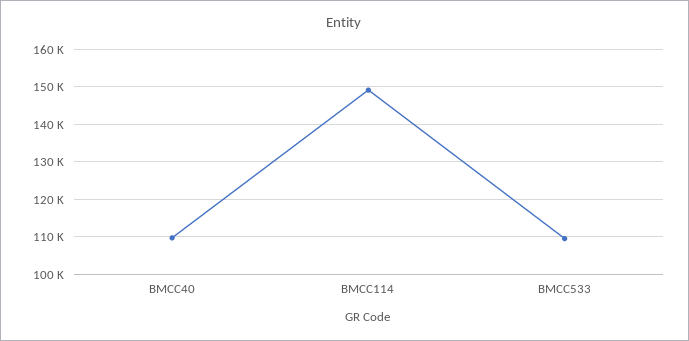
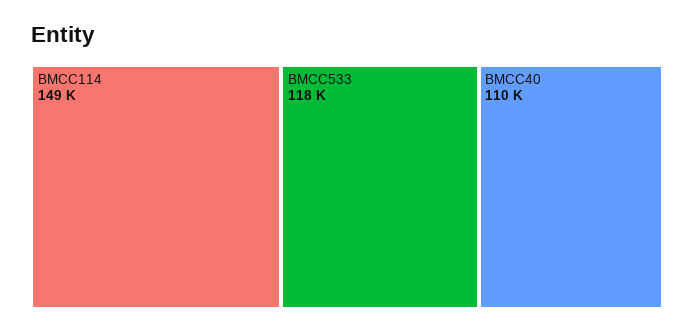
  {
    "BMCC40": 110000,
    "BMCC114": 149000,
-   "BMCC533": 110000
+   "BMCC533": 118000
  }

